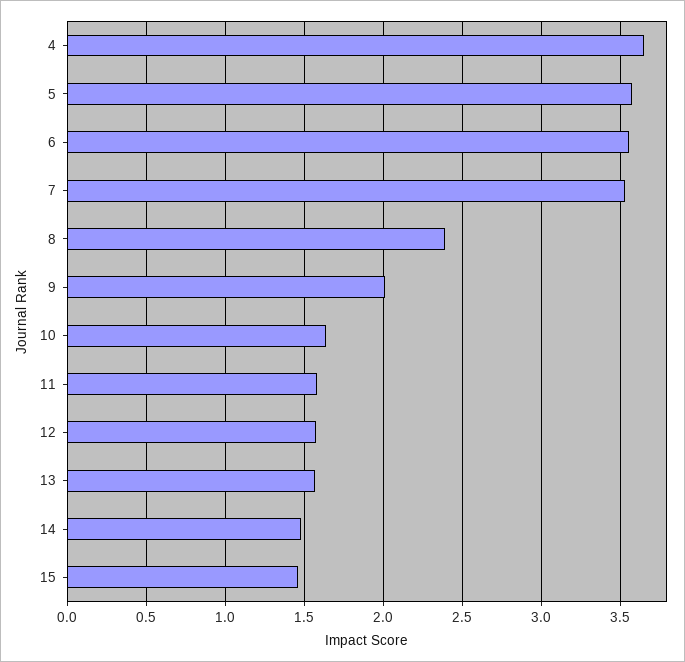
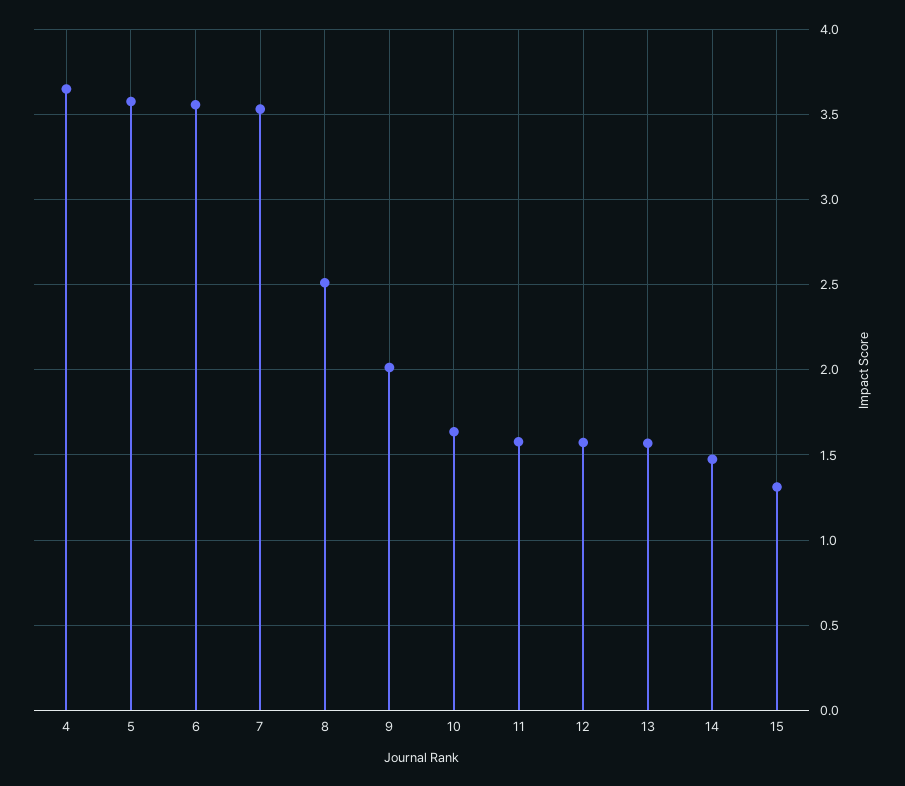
  {
    "4": 3.65,
    "5": 3.6,
    "6": 3.55,
    "7": 3.55,
-   "8": 2.4,
+   "8": 2.5,
    "9": 2,
    "10": 1.65,
    "11": 1.6,
    "12": 1.55,
    "13": 1.55,
    "14": 1.5,
-   "15": 1.45
+   "15": 1.3
  }

